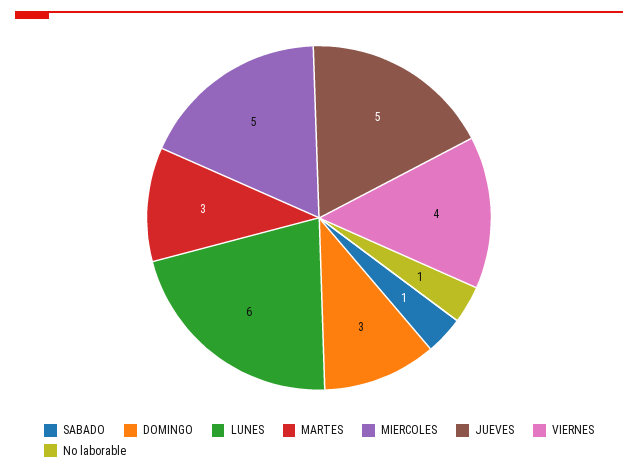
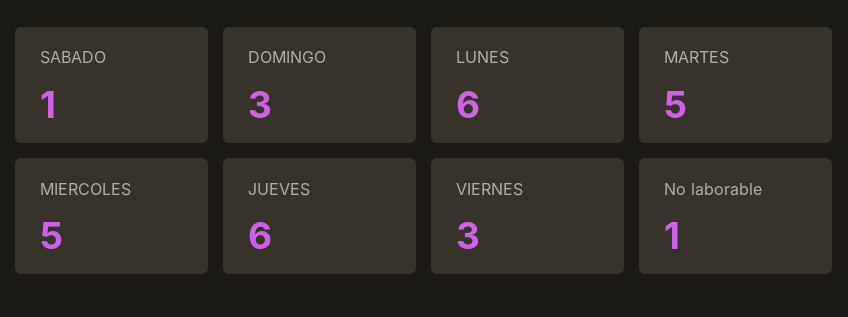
  {
    "SABADO": 1,
    "DOMINGO": 3,
    "LUNES": 6,
-   "MARTES": 3,
+   "MARTES": 5,
    "MIERCOLES": 5,
-   "JUEVES": 5,
+   "JUEVES": 6,
-   "VIERNES": 4,
+   "VIERNES": 3,
    "No laborable": 1
  }

